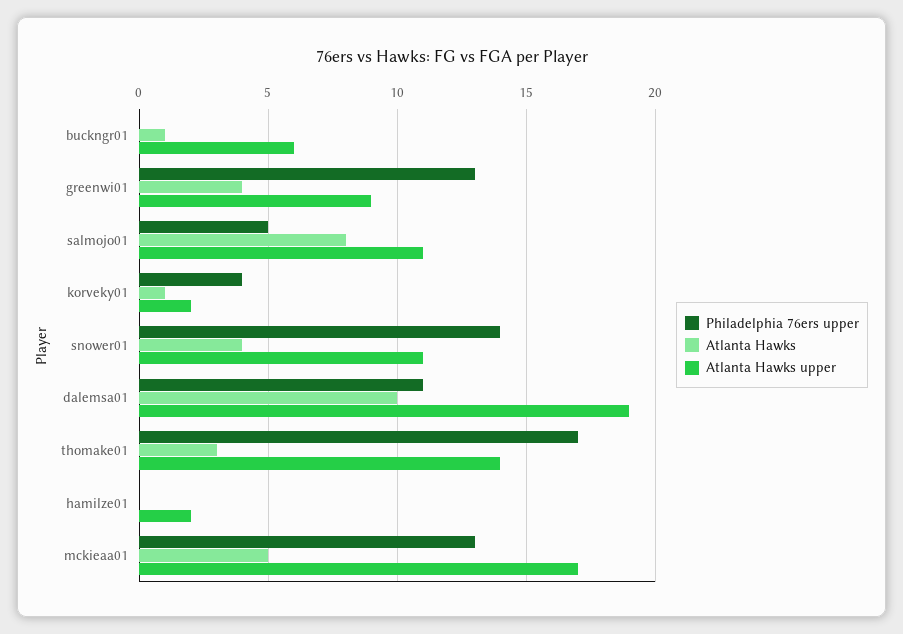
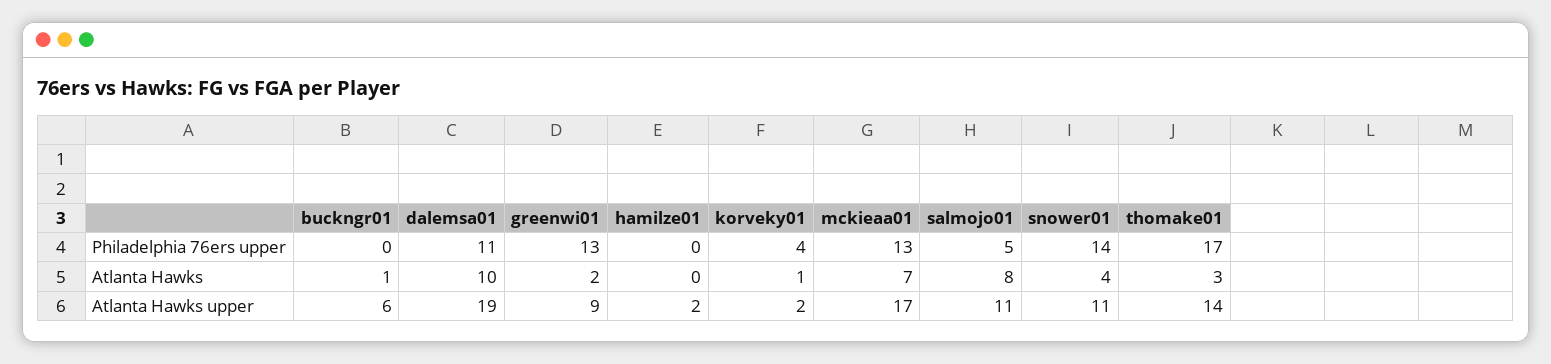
  {
    "Philadelphia 76ers upper": {
      "buckngr01": 0,
      "greenwi01": 13,
      "salmojo01": 5,
      "korveky01": 4,
      "snower01": 14,
      "dalemsa01": 11,
      "thomake01": 17,
      "hamilze01": 0,
      "mckieaa01": 13
    },
    "Atlanta Hawks": {
      "buckngr01": 1,
-     "greenwi01": 4,
+     "greenwi01": 2,
      "salmojo01": 8,
      "korveky01": 1,
      "snower01": 4,
      "dalemsa01": 10,
      "thomake01": 3,
      "hamilze01": 0,
-     "mckieaa01": 5
+     "mckieaa01": 7
    },
    "Atlanta Hawks upper": {
      "buckngr01": 6,
      "greenwi01": 9,
      "salmojo01": 11,
      "korveky01": 2,
      "snower01": 11,
      "dalemsa01": 19,
      "thomake01": 14,
      "hamilze01": 2,
      "mckieaa01": 17
    }
  }

